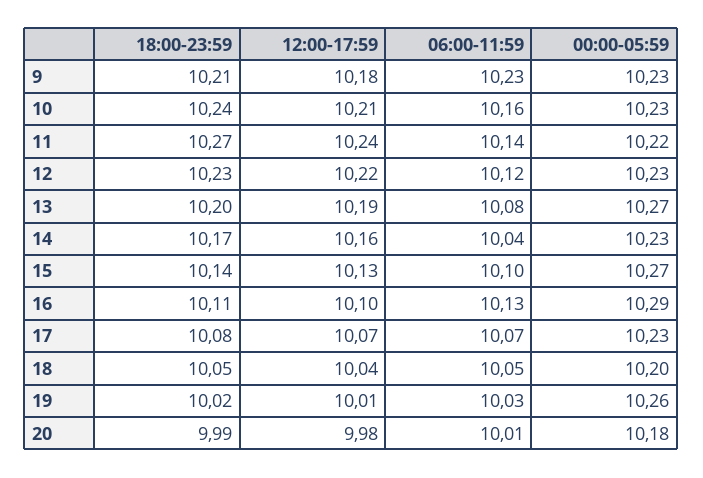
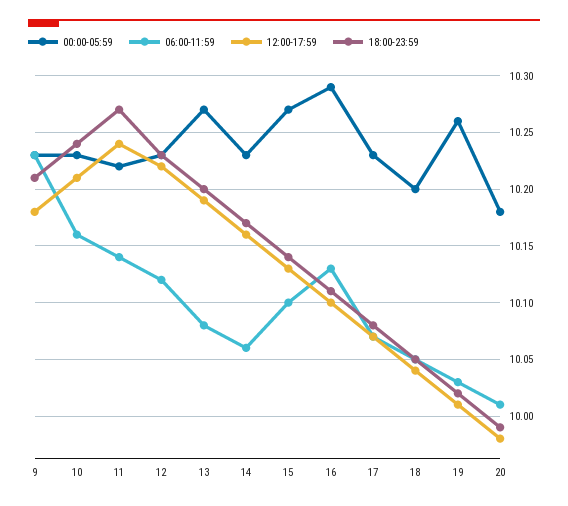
  {
    "18:00-23:59": {
      "9": 10.21,
      "10": 10.24,
      "11": 10.27,
      "12": 10.23,
      "13": 10.2,
      "14": 10.17,
      "15": 10.14,
      "16": 10.11,
      "17": 10.08,
      "18": 10.05,
      "19": 10.02,
      "20": 9.99
    },
    "12:00-17:59": {
      "9": 10.18,
      "10": 10.21,
      "11": 10.24,
      "12": 10.22,
      "13": 10.19,
      "14": 10.16,
      "15": 10.13,
      "16": 10.1,
      "17": 10.07,
      "18": 10.04,
      "19": 10.01,
      "20": 9.98
    },
    "06:00-11:59": {
      "9": 10.23,
      "10": 10.16,
      "11": 10.14,
      "12": 10.12,
      "13": 10.08,
-     "14": 10.04,
+     "14": 10.06,
      "15": 10.1,
      "16": 10.13,
      "17": 10.07,
      "18": 10.05,
      "19": 10.03,
      "20": 10.01
    },
    "00:00-05:59": {
      "9": 10.23,
      "10": 10.23,
      "11": 10.22,
      "12": 10.23,
      "13": 10.27,
      "14": 10.23,
      "15": 10.27,
      "16": 10.29,
      "17": 10.23,
      "18": 10.2,
      "19": 10.26,
      "20": 10.18
    }
  }

